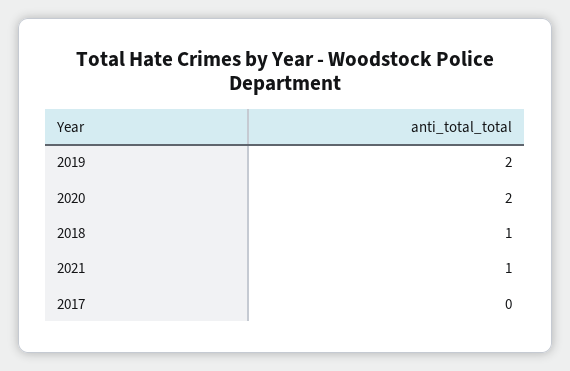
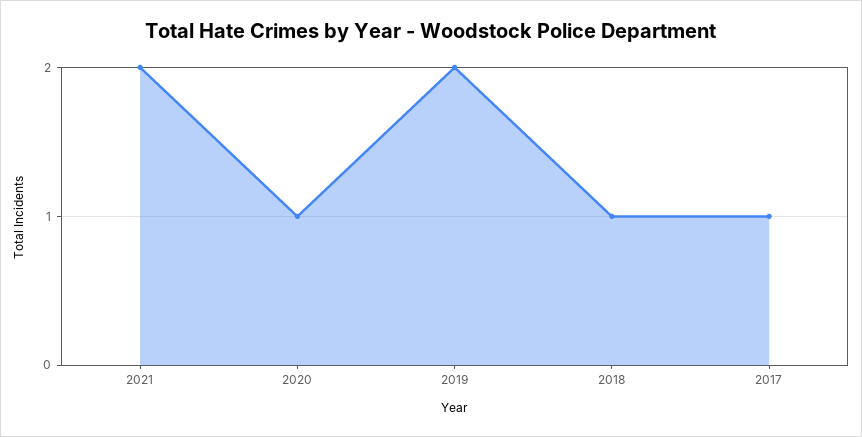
  {
    "2019": 2,
-   "2020": 2,
+   "2020": 1,
    "2018": 1,
-   "2021": 1,
+   "2021": 2,
-   "2017": 0
+   "2017": 1
  }

